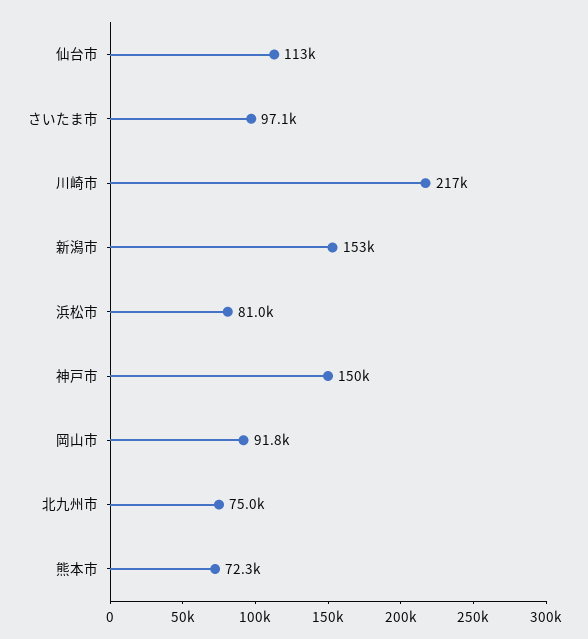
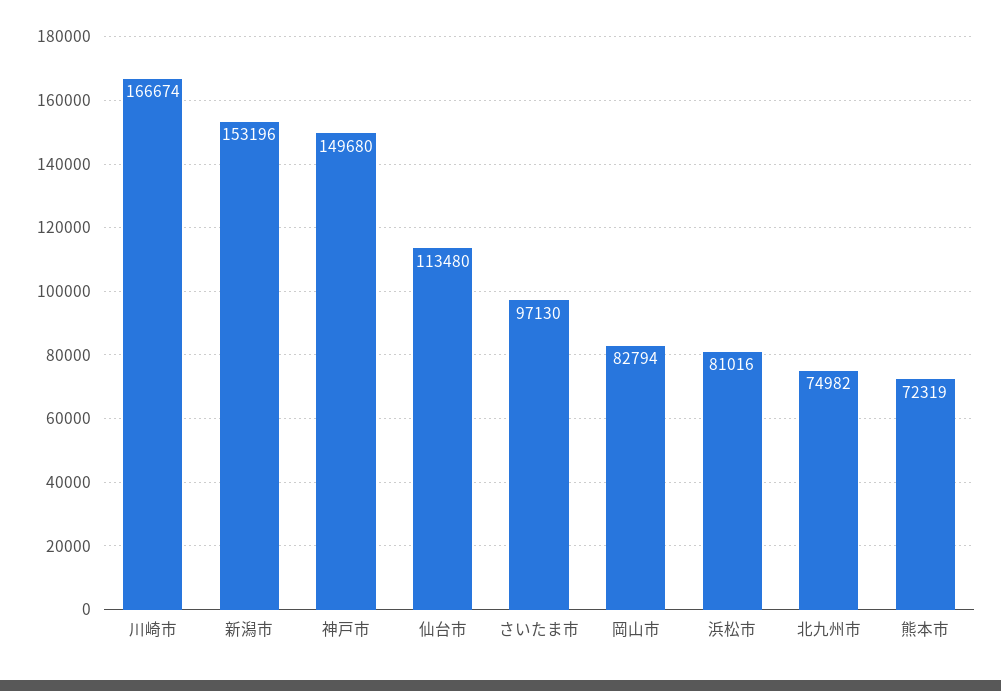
  {
    "仙台市": 113480,
    "さいたま市": 97130,
-   "川崎市": 217000,
+   "川崎市": 166674,
    "新潟市": 153196,
    "浜松市": 81016,
    "神戸市": 149680,
-   "岡山市": 91800,
+   "岡山市": 82794,
    "北九州市": 74982,
    "熊本市": 72319
  }

